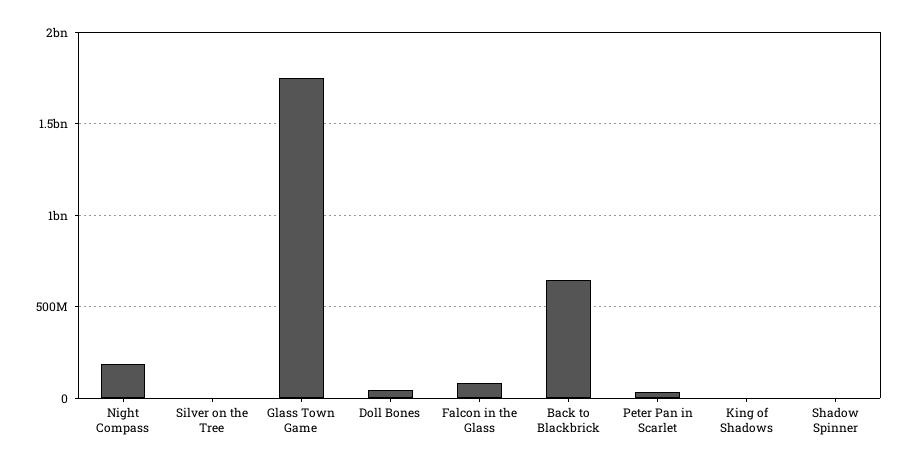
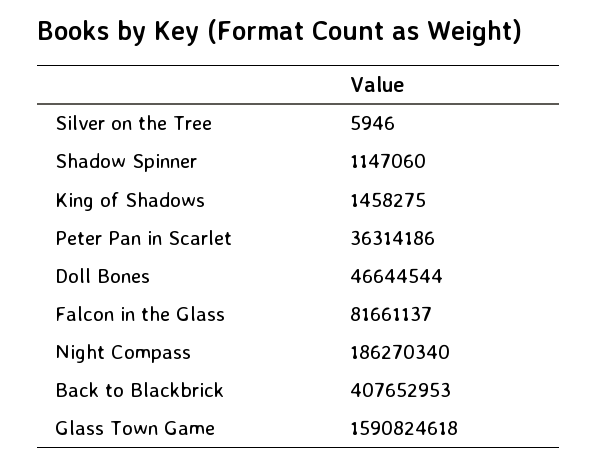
  {
    "Night Compass": 186270340,
    "Silver on the Tree": 5946,
-   "Glass Town Game": 1750000000,
+   "Glass Town Game": 1590824618,
    "Doll Bones": 46644544,
    "Falcon in the Glass": 81661137,
-   "Back to Blackbrick": 650000000,
+   "Back to Blackbrick": 407652953,
    "Peter Pan in Scarlet": 36314186,
    "King of Shadows": 1458275,
    "Shadow Spinner": 1147060
  }

